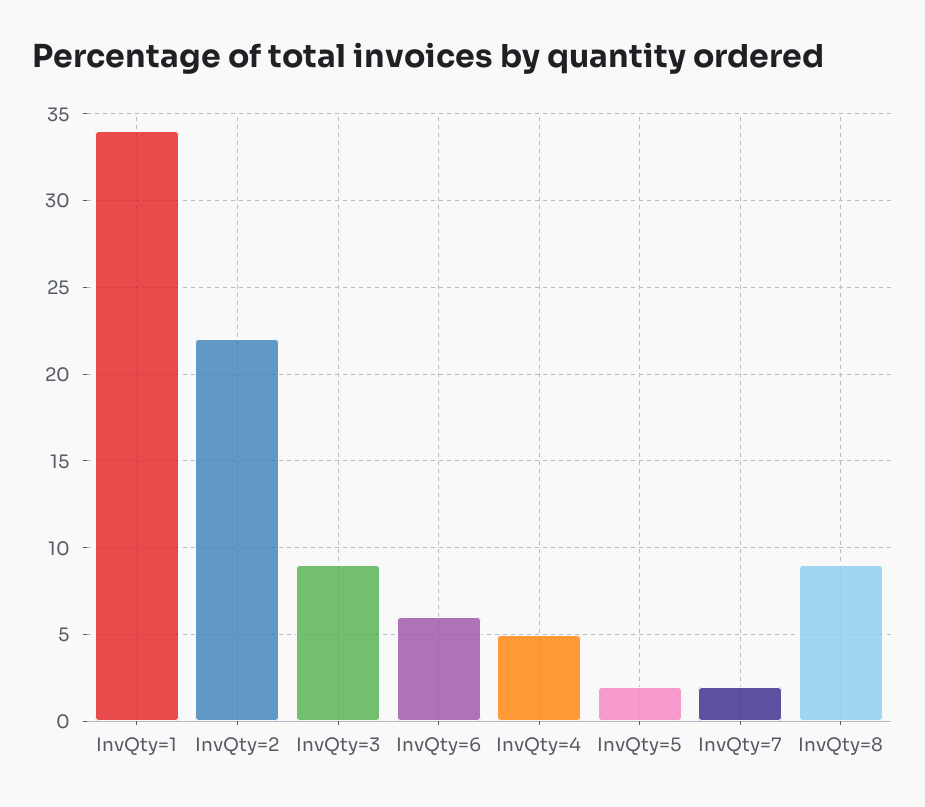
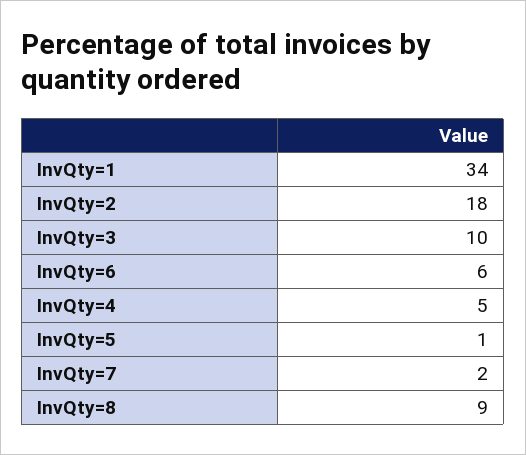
  {
    "InvQty=1": 34,
-   "InvQty=2": 22,
+   "InvQty=2": 18,
-   "InvQty=3": 9,
+   "InvQty=3": 10,
    "InvQty=6": 6,
    "InvQty=4": 5,
-   "InvQty=5": 2,
+   "InvQty=5": 1,
    "InvQty=7": 2,
    "InvQty=8": 9
  }

